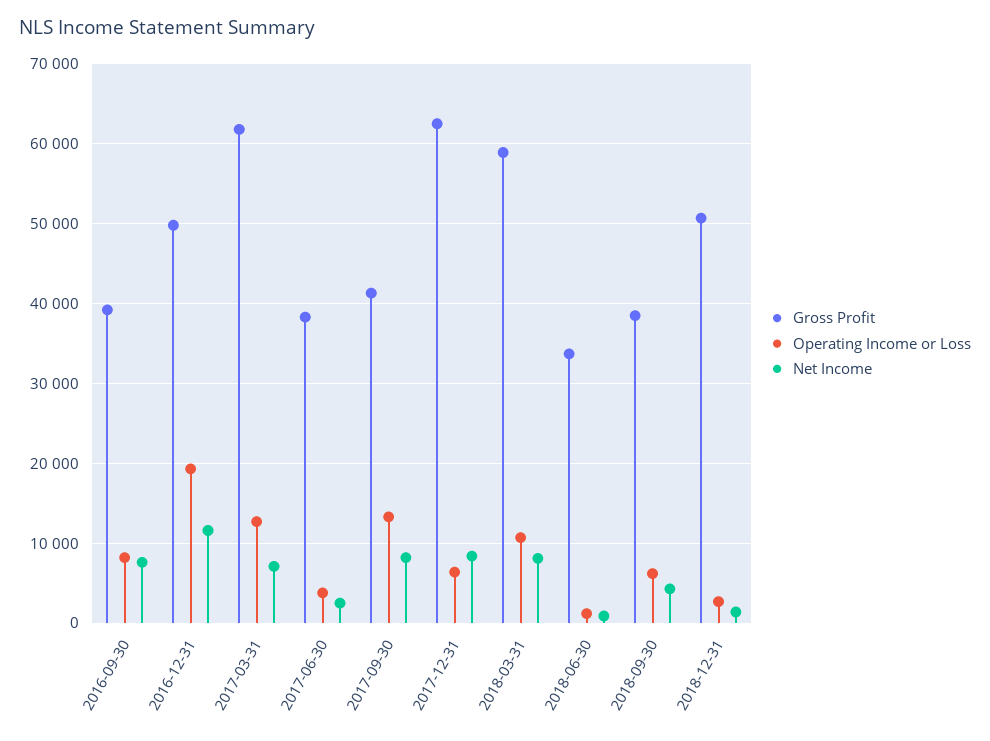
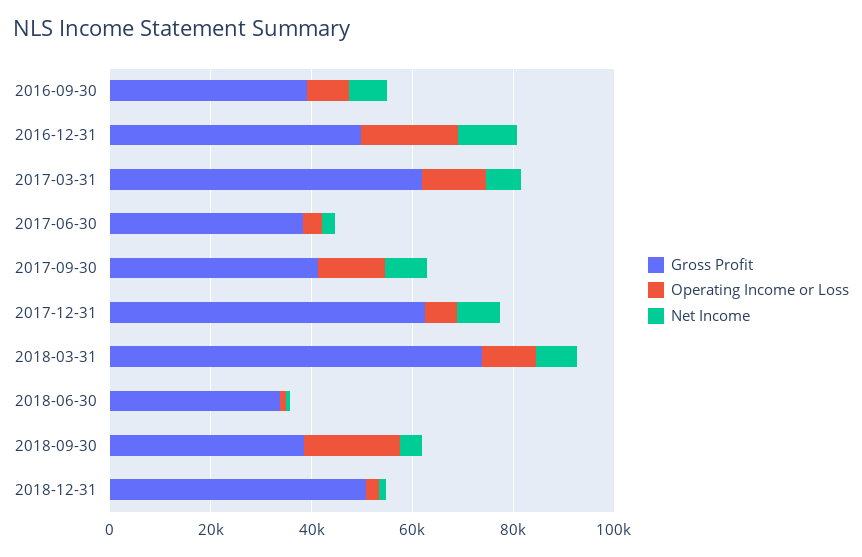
  {
    "Gross Profit": {
      "2016-09-30": 39000,
      "2016-12-31": 50000,
      "2017-03-31": 62000,
      "2017-06-30": 38000,
      "2017-09-30": 41000,
      "2017-12-31": 63000,
-     "2018-03-31": 59000,
+     "2018-03-31": 75000,
      "2018-06-30": 34000,
      "2018-09-30": 39000,
      "2018-12-31": 51000
    },
    "Operating Income or Loss": {
      "2016-09-30": 8000,
      "2016-12-31": 19000,
      "2017-03-31": 13000,
      "2017-06-30": 4000,
      "2017-09-30": 13000,
      "2017-12-31": 6000,
      "2018-03-31": 11000,
      "2018-06-30": 1000,
-     "2018-09-30": 6000,
+     "2018-09-30": 20000,
      "2018-12-31": 3000
    },
    "Net Income": {
      "2016-09-30": 8000,
      "2016-12-31": 12000,
      "2017-03-31": 7000,
      "2017-06-30": 3000,
      "2017-09-30": 8000,
      "2017-12-31": 8000,
      "2018-03-31": 8000,
      "2018-06-30": 1000,
      "2018-09-30": 4000,
      "2018-12-31": 1000
    }
  }

